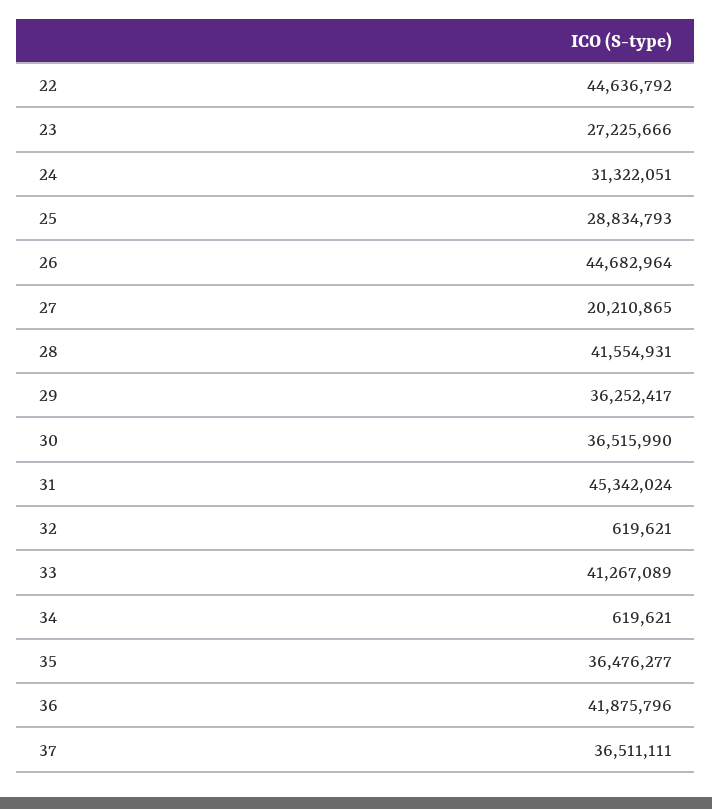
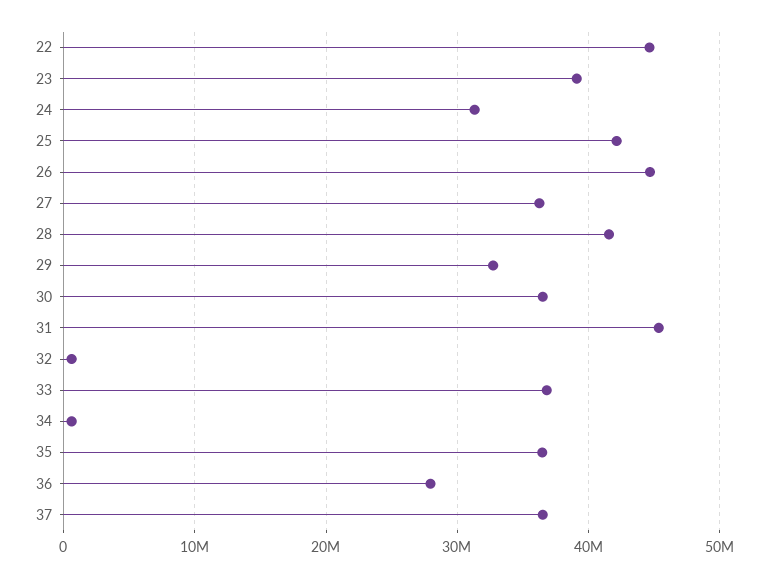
  {
    "22": 44636792,
-   "23": 27225666,
+   "23": 39000000,
    "24": 31322051,
-   "25": 28834793,
+   "25": 42000000,
    "26": 44682964,
-   "27": 20210865,
+   "27": 36000000,
    "28": 41554931,
-   "29": 36252417,
+   "29": 33000000,
    "30": 36515990,
    "31": 45342024,
    "32": 619621,
-   "33": 41267089,
+   "33": 37000000,
    "34": 619621,
    "35": 36476277,
-   "36": 41875796,
+   "36": 28000000,
    "37": 36511111
  }

